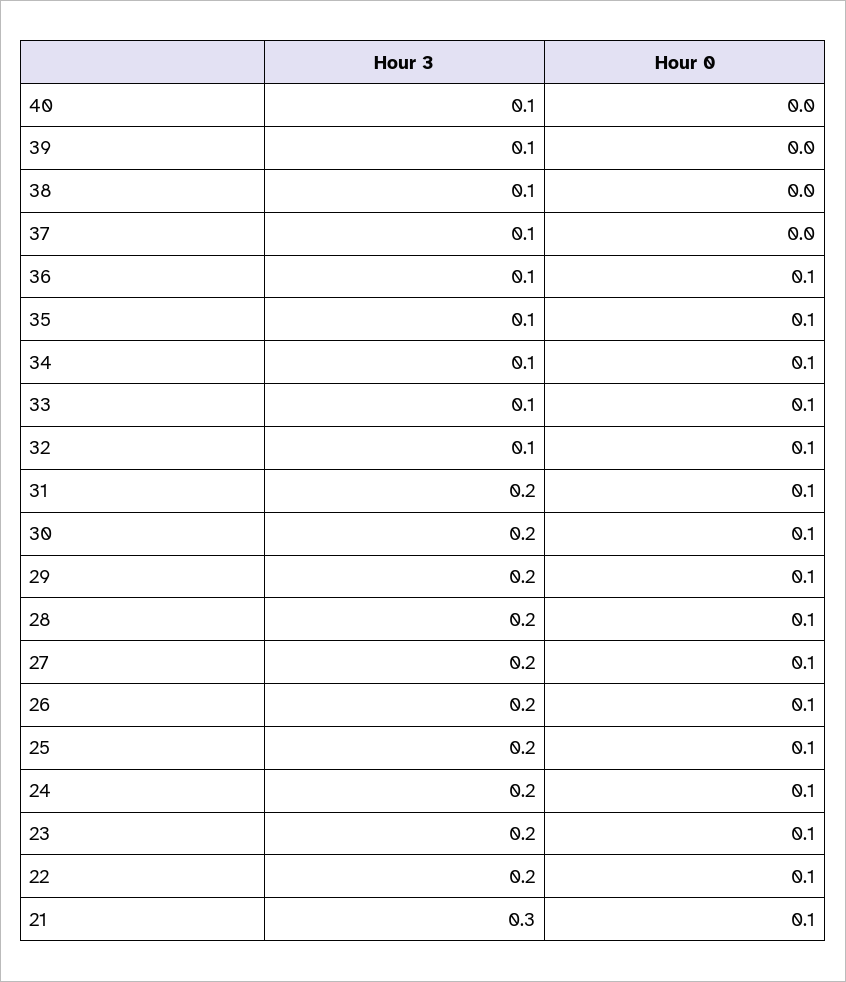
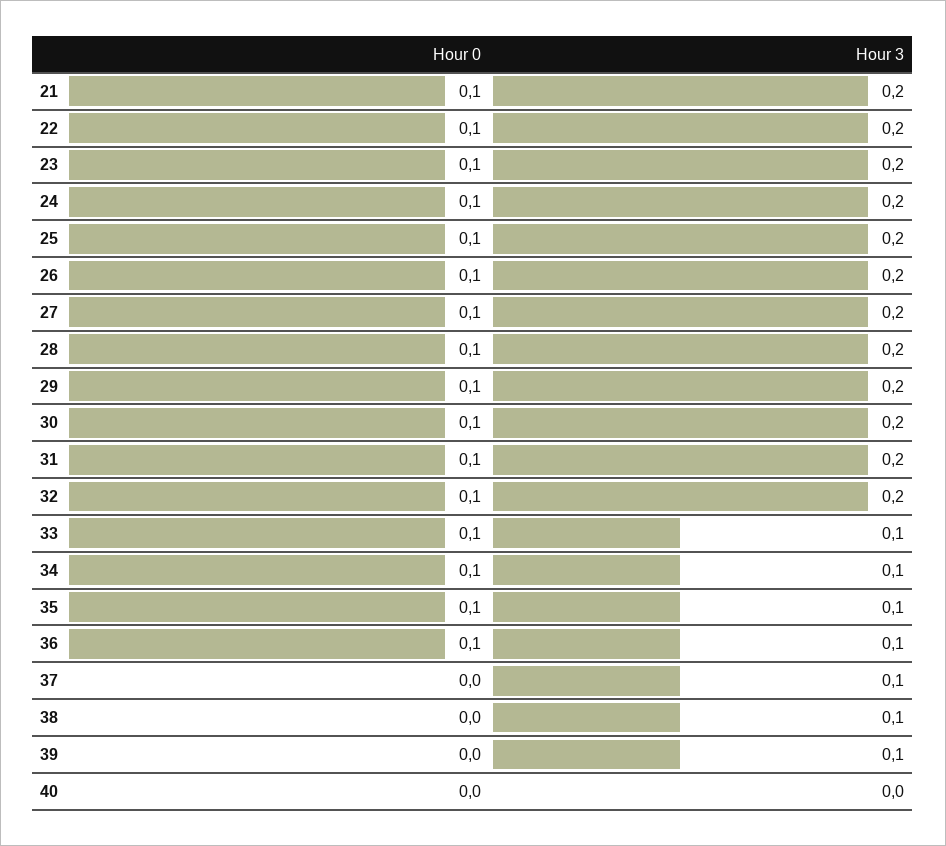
  {
    "Hour 3": {
-     "40": 0.1,
+     "40": 0,
      "39": 0.1,
      "38": 0.1,
      "37": 0.1,
      "36": 0.1,
      "35": 0.1,
      "34": 0.1,
      "33": 0.1,
-     "32": 0.1,
+     "32": 0.2,
      "31": 0.2,
      "30": 0.2,
      "29": 0.2,
      "28": 0.2,
      "27": 0.2,
      "26": 0.2,
      "25": 0.2,
      "24": 0.2,
      "23": 0.2,
      "22": 0.2,
-     "21": 0.3
+     "21": 0.2
    },
    "Hour 0": {
      "40": 0,
      "39": 0,
      "38": 0,
      "37": 0,
      "36": 0.1,
      "35": 0.1,
      "34": 0.1,
      "33": 0.1,
      "32": 0.1,
      "31": 0.1,
      "30": 0.1,
      "29": 0.1,
      "28": 0.1,
      "27": 0.1,
      "26": 0.1,
      "25": 0.1,
      "24": 0.1,
      "23": 0.1,
      "22": 0.1,
      "21": 0.1
    }
  }

